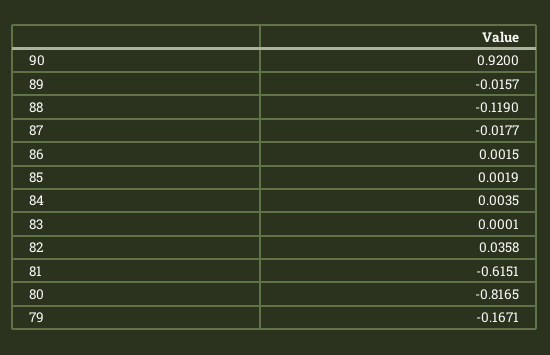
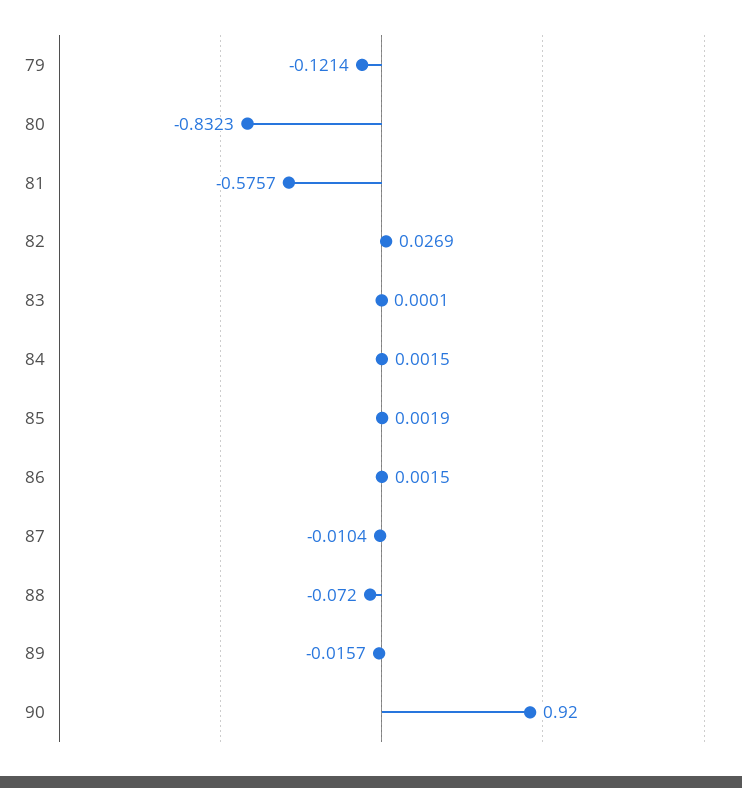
  {
    "90": 0.92,
    "89": -0.0157,
-   "88": -0.119,
+   "88": -0.072,
-   "87": -0.0177,
+   "87": -0.0104,
    "86": 0.0015,
    "85": 0.0019,
-   "84": 0.0035,
+   "84": 0.0015,
    "83": 0.0001,
-   "82": 0.0358,
+   "82": 0.0269,
-   "81": -0.6151,
+   "81": -0.5757,
-   "80": -0.8165,
+   "80": -0.8323,
-   "79": -0.1671
+   "79": -0.1214
  }

